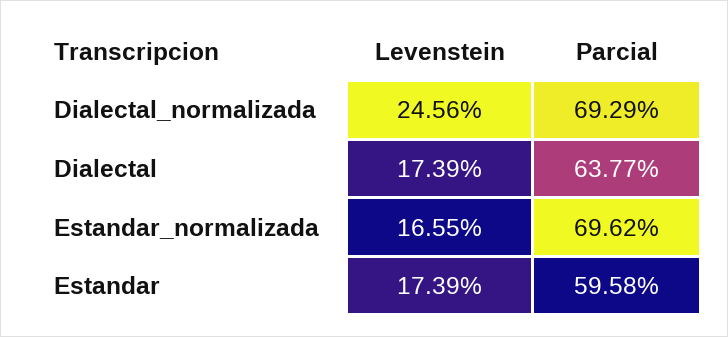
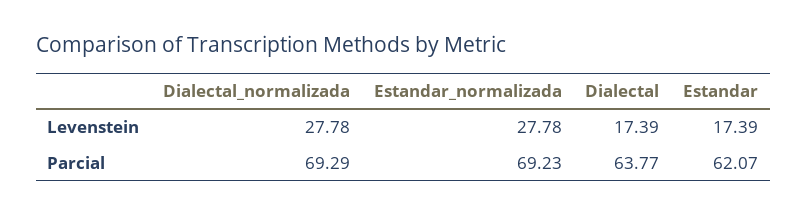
  {
    "Levenstein": {
-     "Dialectal_normalizada": 24.56,
+     "Dialectal_normalizada": 27.78,
      "Dialectal": 17.39,
-     "Estandar_normalizada": 16.55,
+     "Estandar_normalizada": 27.78,
      "Estandar": 17.39
    },
    "Parcial": {
      "Dialectal_normalizada": 69.29,
      "Dialectal": 63.77,
-     "Estandar_normalizada": 69.62,
+     "Estandar_normalizada": 69.23,
-     "Estandar": 59.58
+     "Estandar": 62.07
    }
  }

